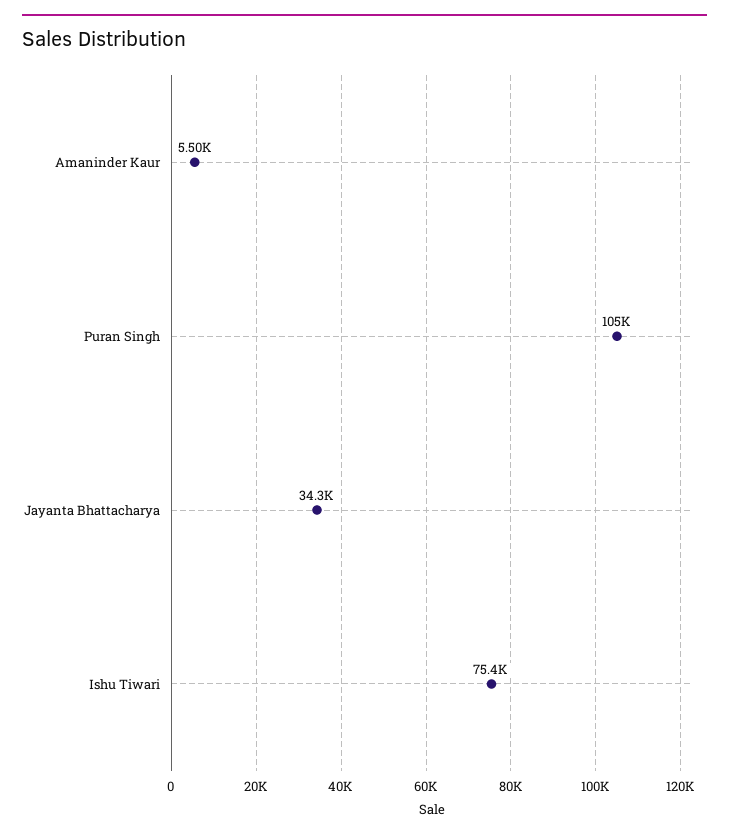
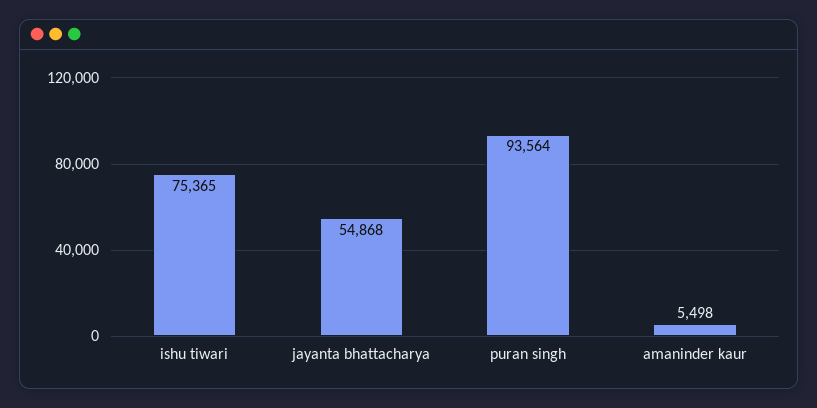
  {
    "Amaninder Kaur": 5498,
-   "Puran Singh": 105000,
+   "Puran Singh": 93564,
-   "Jayanta Bhattacharya": 34300,
+   "Jayanta Bhattacharya": 54868,
    "Ishu Tiwari": 75365
  }

